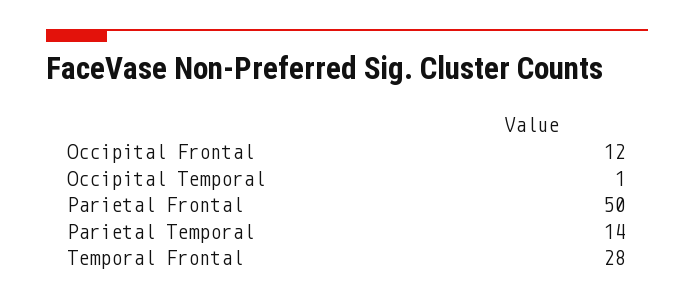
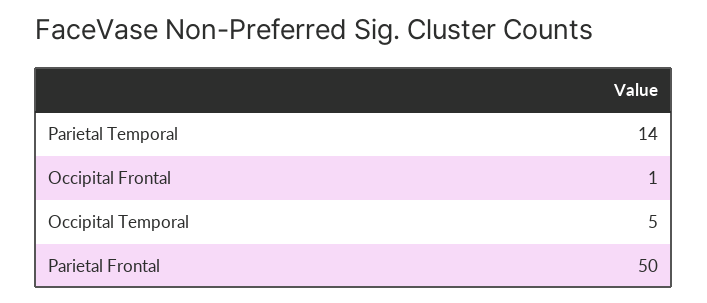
  {
-   "Occipital Frontal": 12,
+   "Occipital Frontal": 1,
-   "Occipital Temporal": 1,
+   "Occipital Temporal": 5,
    "Parietal Frontal": 50,
-   "Parietal Temporal": 14,
+   "Parietal Temporal": 14
-   "Temporal Frontal": 28
  }

